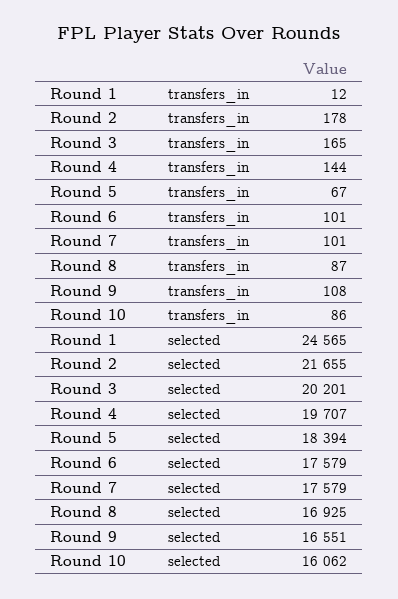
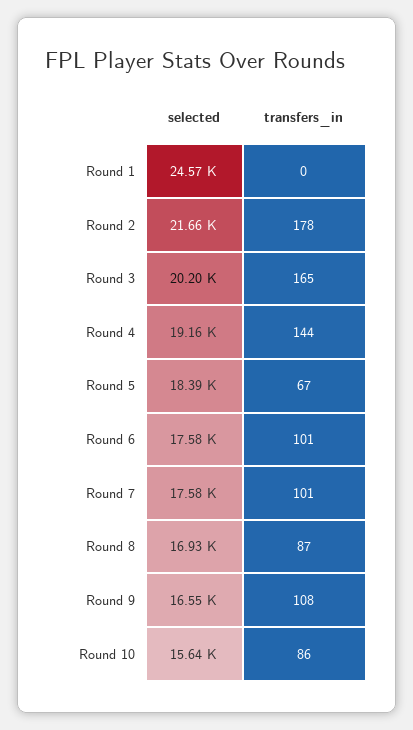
  {
    "Round 1": {
-     "transfers_in": 12,
+     "transfers_in": 0,
      "selected": 24565
    },
    "Round 2": {
      "transfers_in": 178,
      "selected": 21655
    },
    "Round 3": {
      "transfers_in": 165,
      "selected": 20201
    },
    "Round 4": {
      "transfers_in": 144,
-     "selected": 19707
+     "selected": 19160
    },
    "Round 5": {
      "transfers_in": 67,
      "selected": 18394
    },
    "Round 6": {
      "transfers_in": 101,
      "selected": 17579
    },
    "Round 7": {
      "transfers_in": 101,
      "selected": 17579
    },
    "Round 8": {
      "transfers_in": 87,
      "selected": 16925
    },
    "Round 9": {
      "transfers_in": 108,
      "selected": 16551
    },
    "Round 10": {
      "transfers_in": 86,
-     "selected": 16062
+     "selected": 15640
    }
  }

